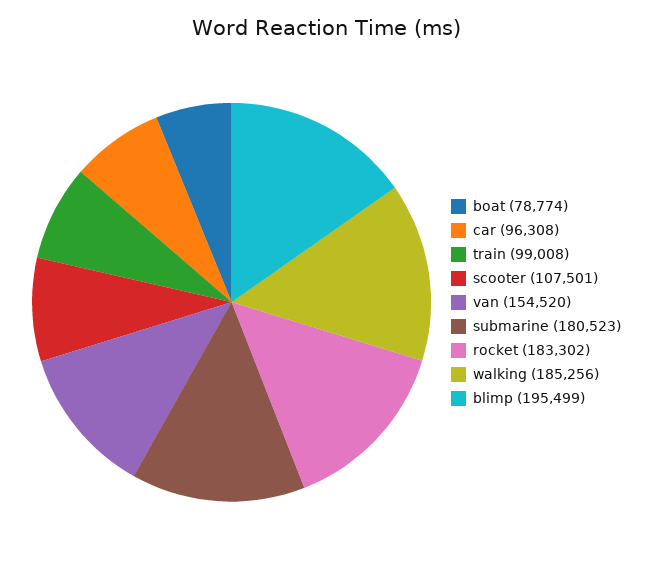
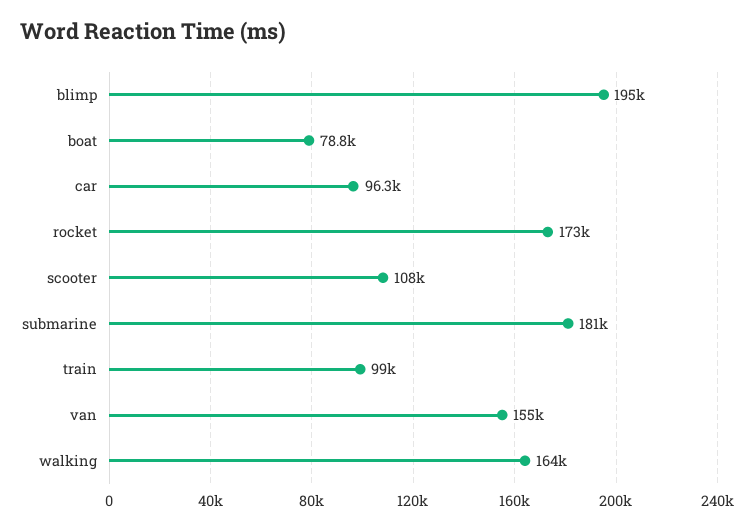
  {
    "boat": 78774,
    "car": 96308,
    "train": 99008,
    "scooter": 107501,
    "van": 154520,
    "submarine": 180523,
-   "rocket": 183302,
+   "rocket": 173000,
-   "walking": 185256,
+   "walking": 164000,
    "blimp": 195499
  }

